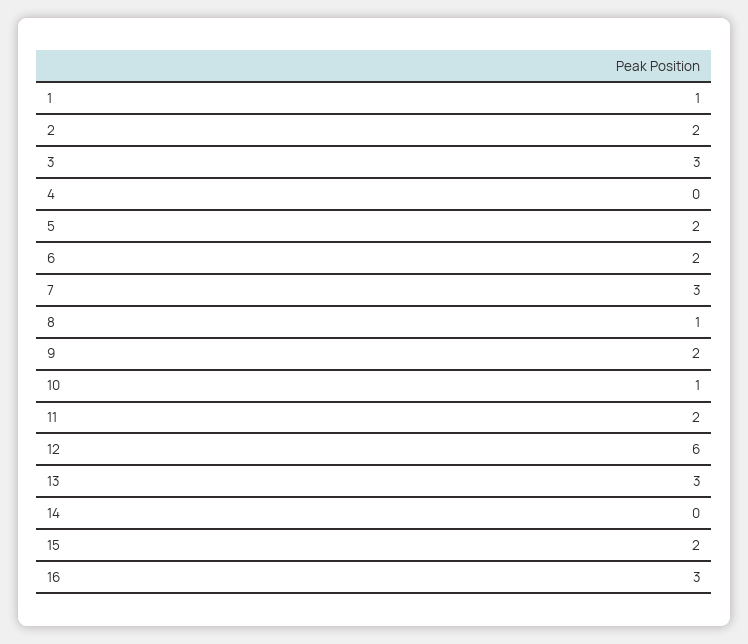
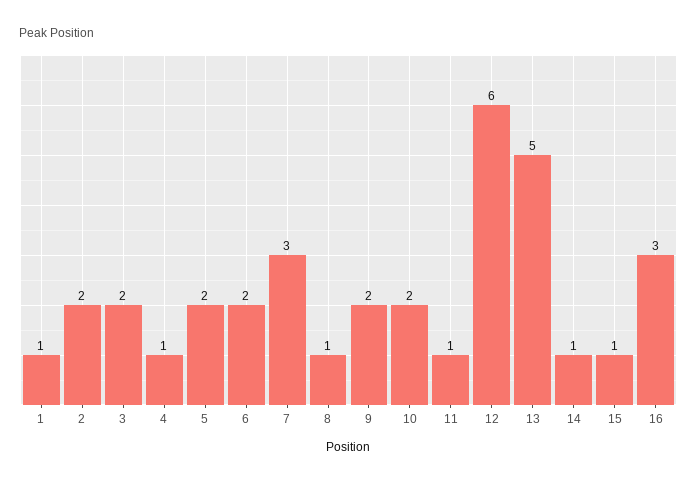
  {
    "1": 1,
    "2": 2,
-   "3": 3,
+   "3": 2,
-   "4": 0,
+   "4": 1,
    "5": 2,
    "6": 2,
    "7": 3,
    "8": 1,
    "9": 2,
-   "10": 1,
+   "10": 2,
-   "11": 2,
+   "11": 1,
    "12": 6,
-   "13": 3,
+   "13": 5,
-   "14": 0,
+   "14": 1,
-   "15": 2,
+   "15": 1,
    "16": 3
  }

